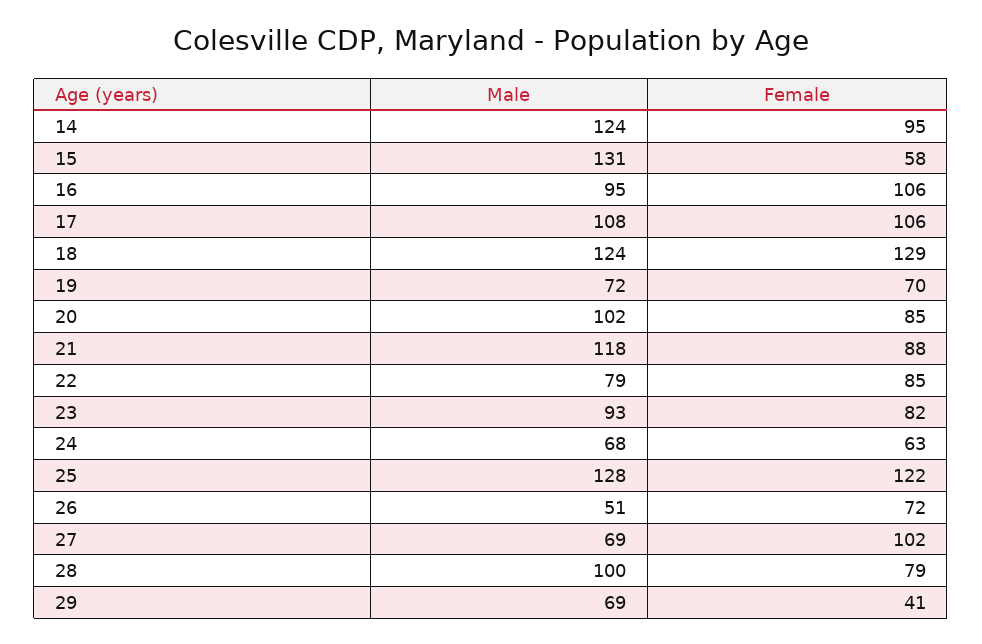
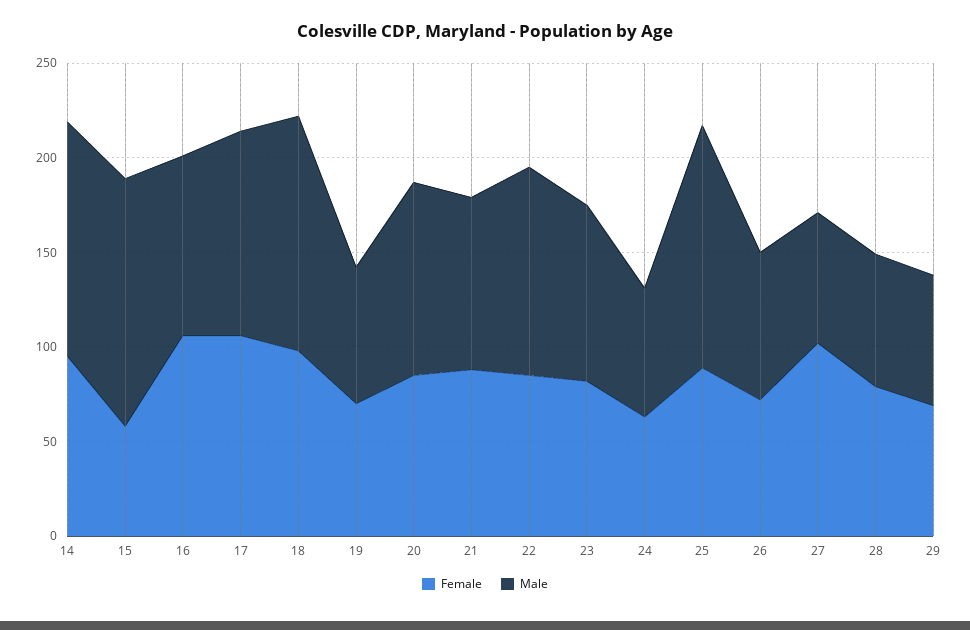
  {
    "Male": {
      "14": 124,
      "15": 131,
      "16": 95,
      "17": 108,
      "18": 124,
      "19": 72,
      "20": 102,
-     "21": 118,
+     "21": 90,
-     "22": 79,
+     "22": 110,
      "23": 93,
      "24": 68,
      "25": 128,
-     "26": 51,
+     "26": 80,
      "27": 69,
-     "28": 100,
+     "28": 70,
      "29": 69
    },
    "Female": {
      "14": 95,
      "15": 58,
      "16": 106,
      "17": 106,
-     "18": 129,
+     "18": 100,
      "19": 70,
      "20": 85,
      "21": 88,
      "22": 85,
      "23": 82,
      "24": 63,
-     "25": 122,
+     "25": 90,
      "26": 72,
      "27": 102,
      "28": 79,
-     "29": 41
+     "29": 70
    }
  }

